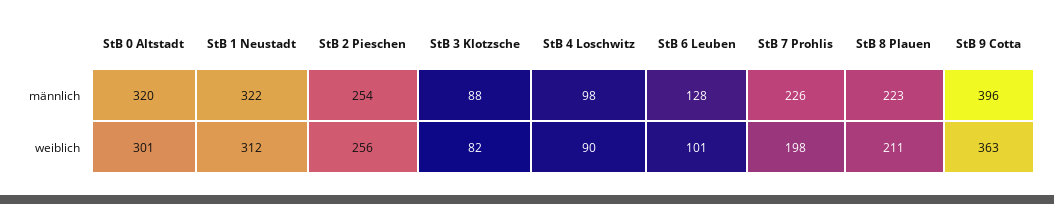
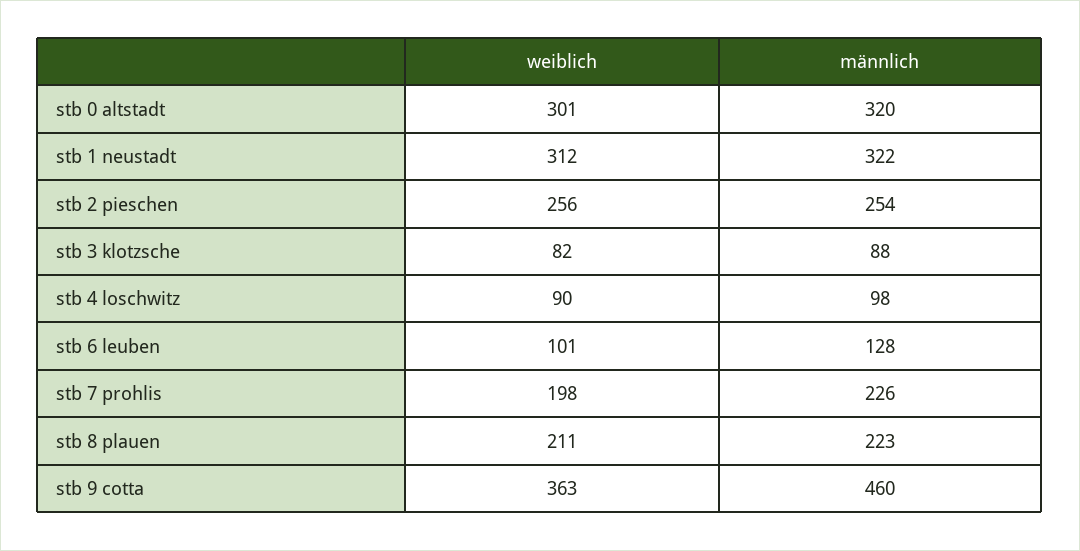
  {
    "StB 0 Altstadt": {
      "männlich": 320,
      "weiblich": 301
    },
    "StB 1 Neustadt": {
      "männlich": 322,
      "weiblich": 312
    },
    "StB 2 Pieschen": {
      "männlich": 254,
      "weiblich": 256
    },
    "StB 3 Klotzsche": {
      "männlich": 88,
      "weiblich": 82
    },
    "StB 4 Loschwitz": {
      "männlich": 98,
      "weiblich": 90
    },
    "StB 6 Leuben": {
      "männlich": 128,
      "weiblich": 101
    },
    "StB 7 Prohlis": {
      "männlich": 226,
      "weiblich": 198
    },
    "StB 8 Plauen": {
      "männlich": 223,
      "weiblich": 211
    },
    "StB 9 Cotta": {
-     "männlich": 396,
+     "männlich": 460,
      "weiblich": 363
    }
  }

